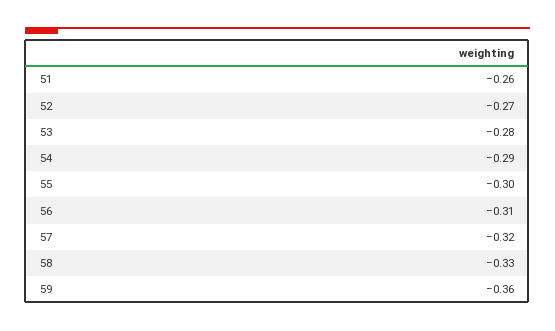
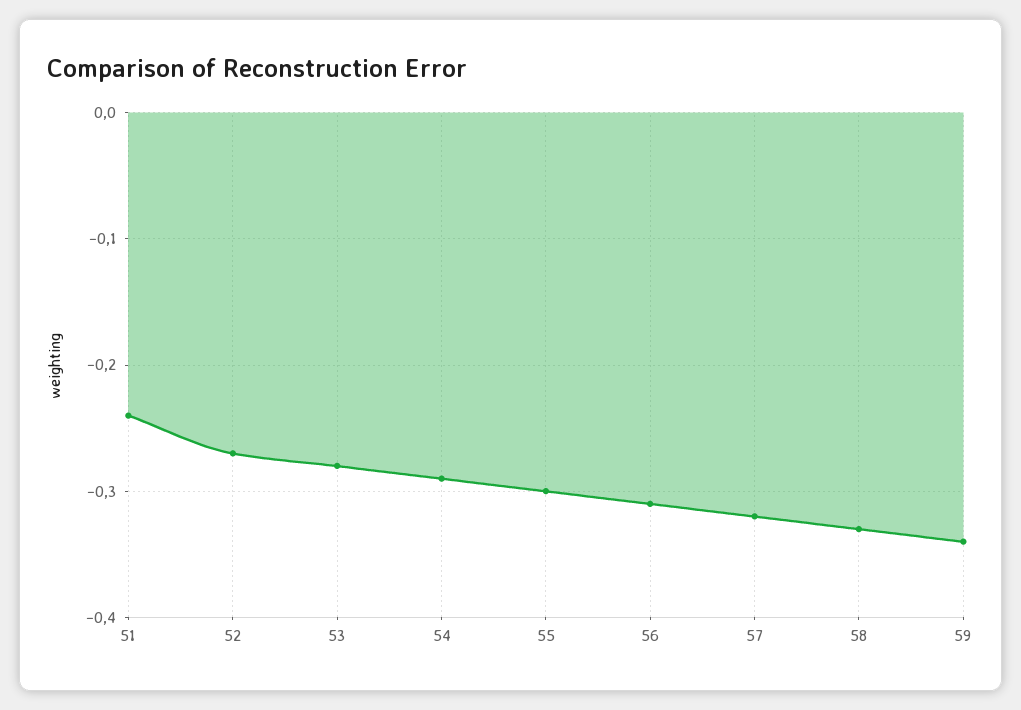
  {
-   "51": -0.26,
+   "51": -0.24,
    "52": -0.27,
    "53": -0.28,
    "54": -0.29,
    "55": -0.3,
    "56": -0.31,
    "57": -0.32,
    "58": -0.33,
-   "59": -0.36
+   "59": -0.34
  }

